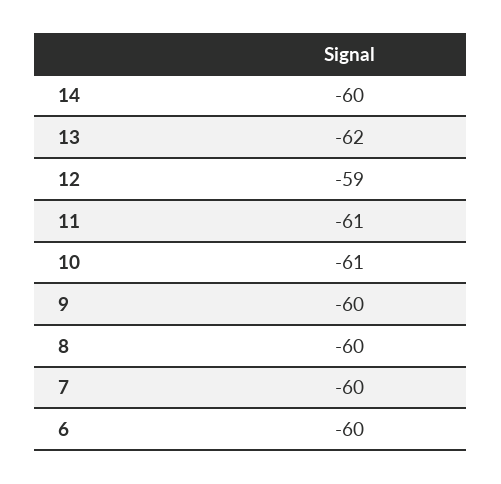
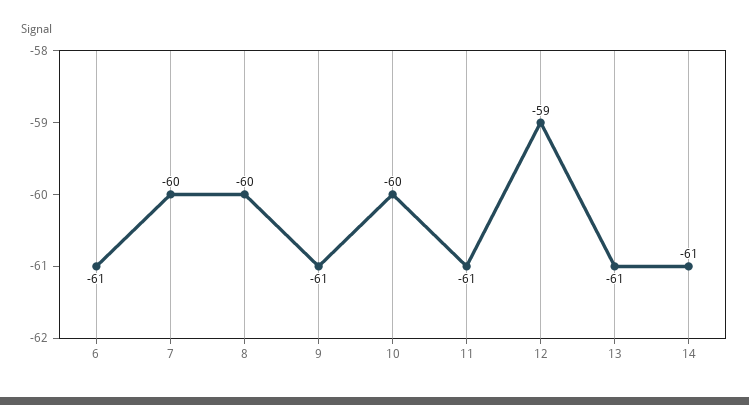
  {
-   "14": -60,
+   "14": -61,
-   "13": -62,
+   "13": -61,
    "12": -59,
    "11": -61,
-   "10": -61,
+   "10": -60,
-   "9": -60,
+   "9": -61,
    "8": -60,
    "7": -60,
-   "6": -60
+   "6": -61
  }

